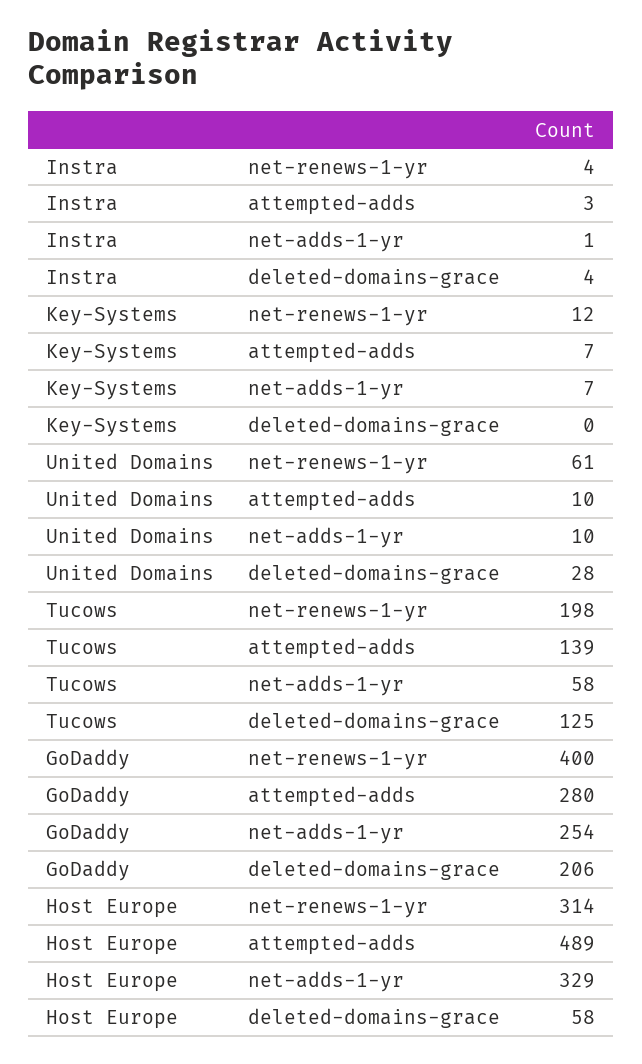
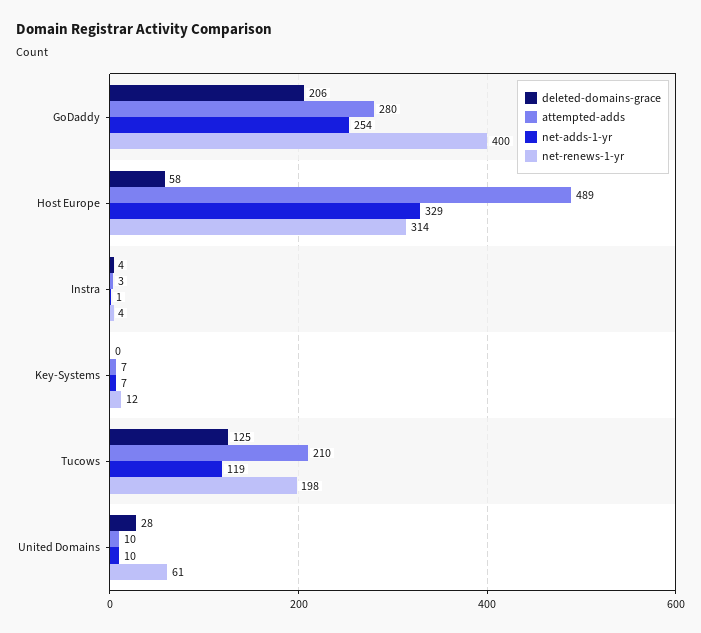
  {
    "net-renews-1-yr": {
      "Instra": 4,
      "Key-Systems": 12,
      "United Domains": 61,
      "Tucows": 198,
      "GoDaddy": 400,
      "Host Europe": 314
    },
    "attempted-adds": {
      "Instra": 3,
      "Key-Systems": 7,
      "United Domains": 10,
-     "Tucows": 139,
+     "Tucows": 210,
      "GoDaddy": 280,
      "Host Europe": 489
    },
    "net-adds-1-yr": {
      "Instra": 1,
      "Key-Systems": 7,
      "United Domains": 10,
-     "Tucows": 58,
+     "Tucows": 119,
      "GoDaddy": 254,
      "Host Europe": 329
    },
    "deleted-domains-grace": {
      "Instra": 4,
      "Key-Systems": 0,
      "United Domains": 28,
      "Tucows": 125,
      "GoDaddy": 206,
      "Host Europe": 58
    }
  }

